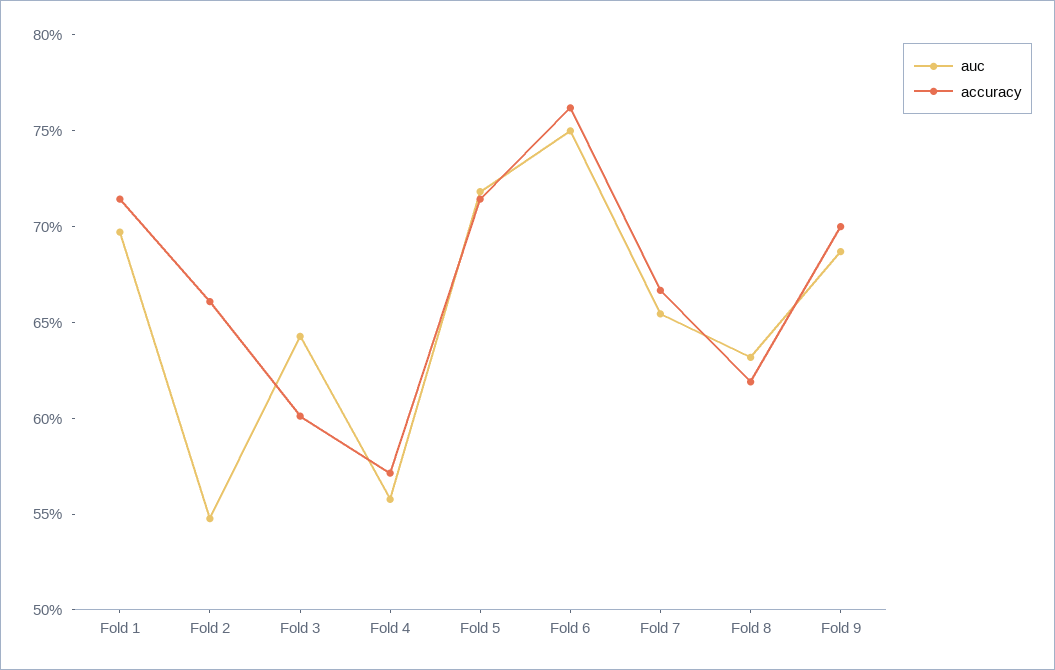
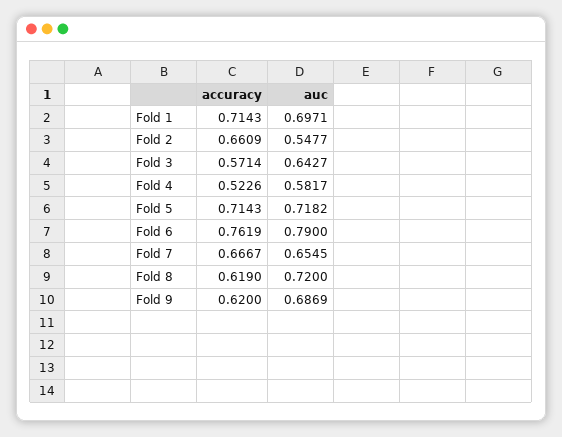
  {
    "auc": {
      "Fold 1": 0.6971,
      "Fold 2": 0.5477,
      "Fold 3": 0.6427,
-     "Fold 4": 0.56,
+     "Fold 4": 0.5817,
      "Fold 5": 0.7182,
-     "Fold 6": 0.75,
+     "Fold 6": 0.79,
      "Fold 7": 0.6545,
-     "Fold 8": 0.63,
+     "Fold 8": 0.72,
      "Fold 9": 0.6869
    },
    "accuracy": {
      "Fold 1": 0.7143,
      "Fold 2": 0.6609,
-     "Fold 3": 0.6,
+     "Fold 3": 0.5714,
-     "Fold 4": 0.57,
+     "Fold 4": 0.5226,
      "Fold 5": 0.7143,
      "Fold 6": 0.7619,
      "Fold 7": 0.6667,
      "Fold 8": 0.619,
-     "Fold 9": 0.7
+     "Fold 9": 0.62
    }
  }

